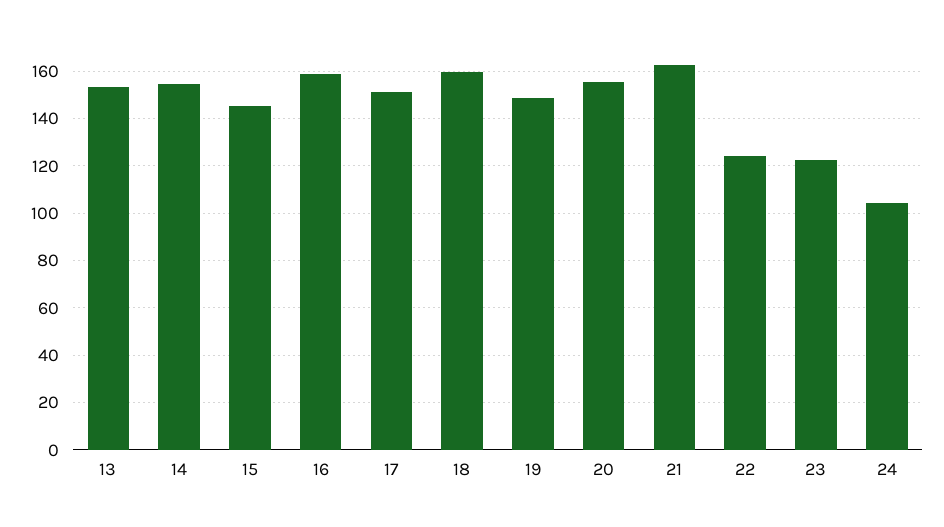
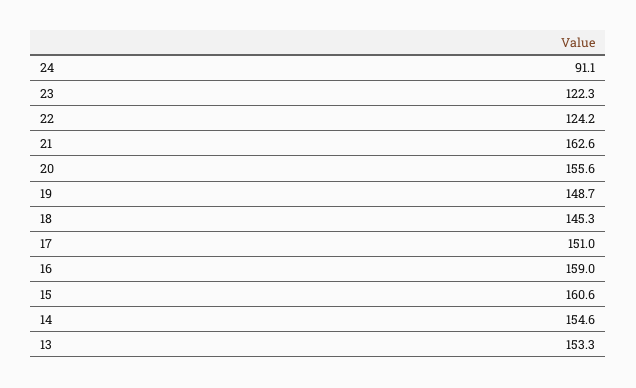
  {
    "13": 153.3,
    "14": 154.6,
-   "15": 145,
+   "15": 160.6,
    "16": 159,
    "17": 151,
-   "18": 160,
+   "18": 145.3,
    "19": 148.7,
    "20": 155.6,
    "21": 162.6,
    "22": 124.2,
    "23": 122.3,
-   "24": 105
+   "24": 91.1
  }

